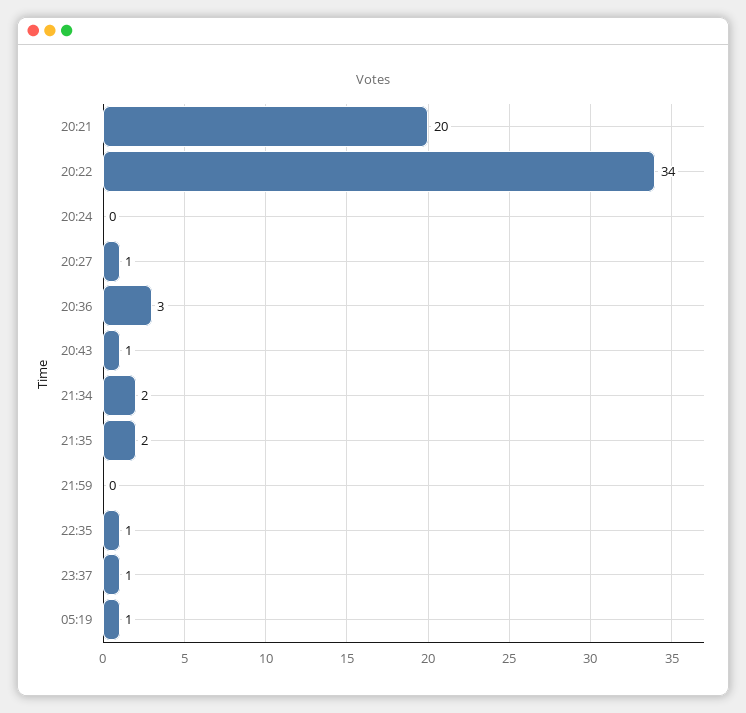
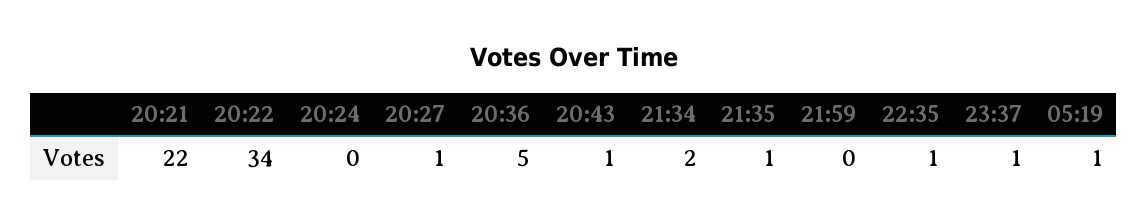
  {
-   "20:21": 20,
+   "20:21": 22,
    "20:22": 34,
    "20:24": 0,
    "20:27": 1,
-   "20:36": 3,
+   "20:36": 5,
    "20:43": 1,
    "21:34": 2,
-   "21:35": 2,
+   "21:35": 1,
    "21:59": 0,
    "22:35": 1,
    "23:37": 1,
    "05:19": 1
  }

